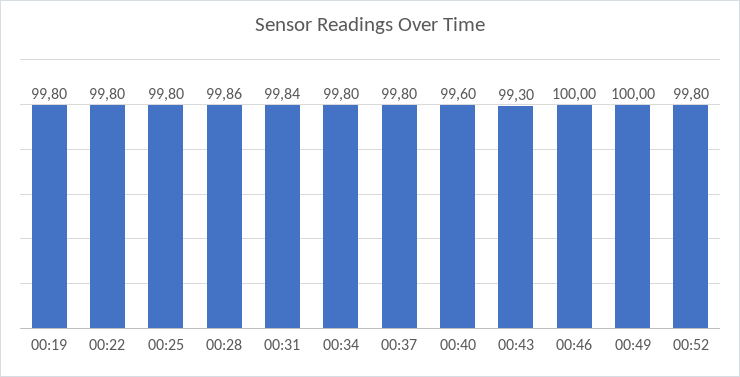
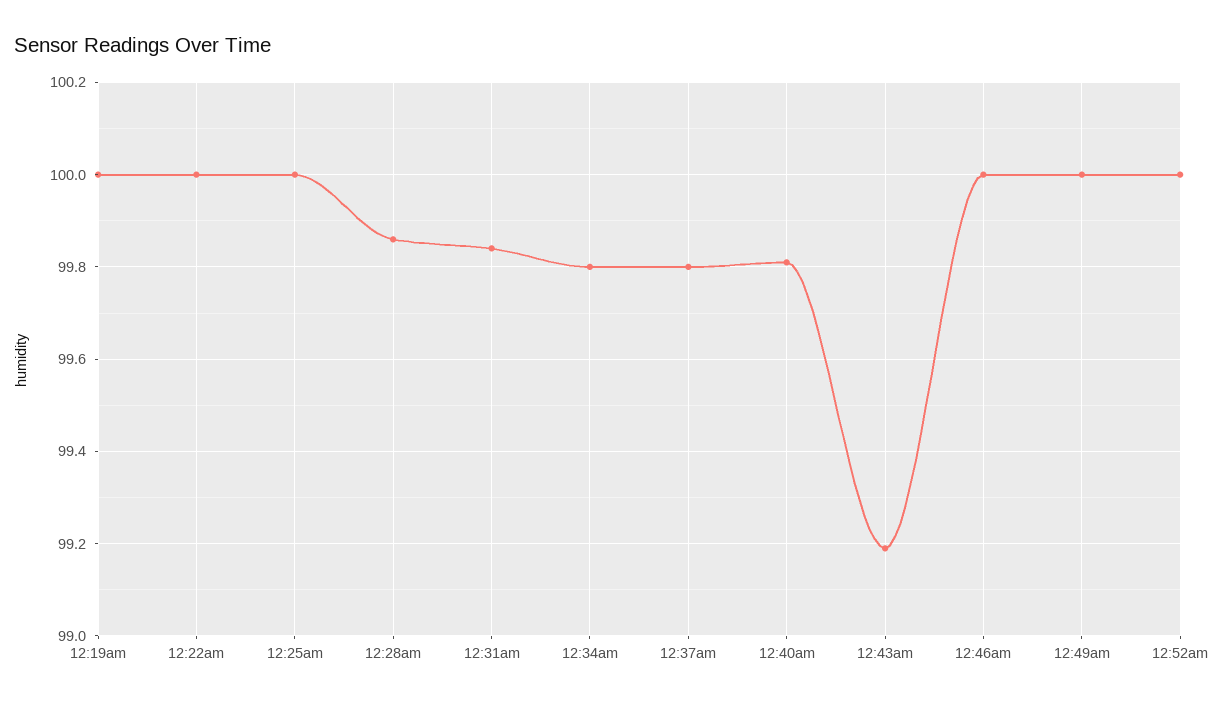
  {
-   "00:19": 99.8,
+   "00:19": 100,
-   "00:22": 99.8,
+   "00:22": 100,
-   "00:25": 99.8,
+   "00:25": 100,
    "00:28": 99.86,
    "00:31": 99.84,
    "00:34": 99.8,
    "00:37": 99.8,
-   "00:40": 99.6,
+   "00:40": 99.8,
-   "00:43": 99.3,
+   "00:43": 99.2,
    "00:46": 100,
    "00:49": 100,
-   "00:52": 99.8
+   "00:52": 100
  }

